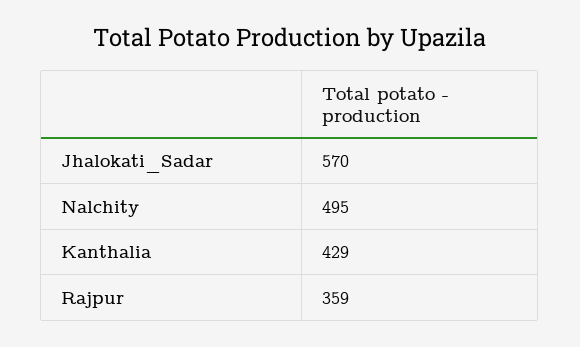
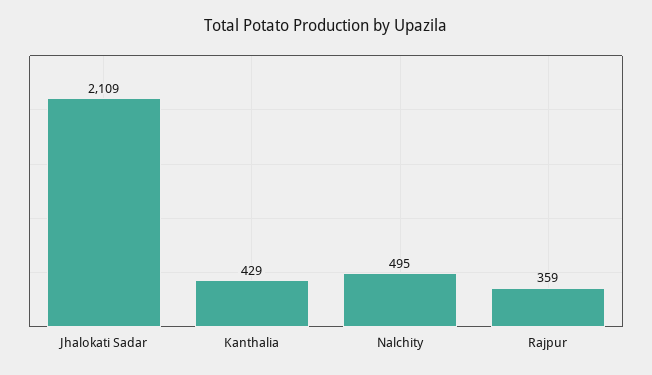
  {
-   "Jhalokati_Sadar": 570,
+   "Jhalokati_Sadar": 2109,
    "Nalchity": 495,
    "Kanthalia": 429,
    "Rajpur": 359
  }

